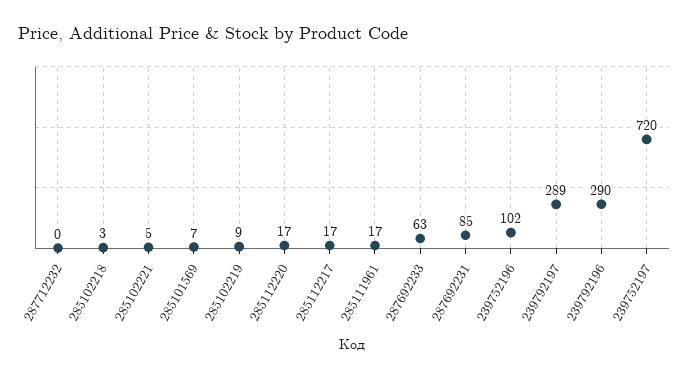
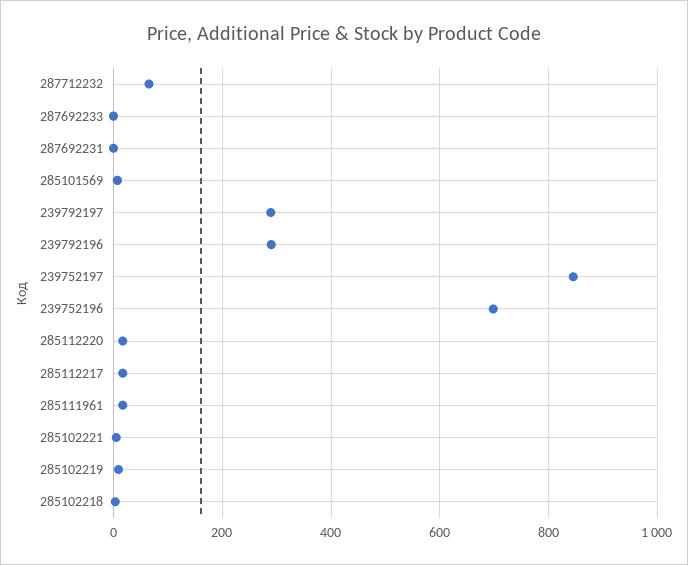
  {
-   "287712232": 0,
+   "287712232": 60,
    "285102218": 3,
    "285102221": 5,
    "285101569": 7,
    "285102219": 9,
    "285112220": 17,
    "285112217": 17,
    "285111961": 17,
-   "287692233": 63,
+   "287692233": 0,
-   "287692231": 85,
+   "287692231": 0,
-   "239752196": 102,
+   "239752196": 700,
    "239792197": 289,
    "239792196": 290,
-   "239752197": 720
+   "239752197": 840
  }

